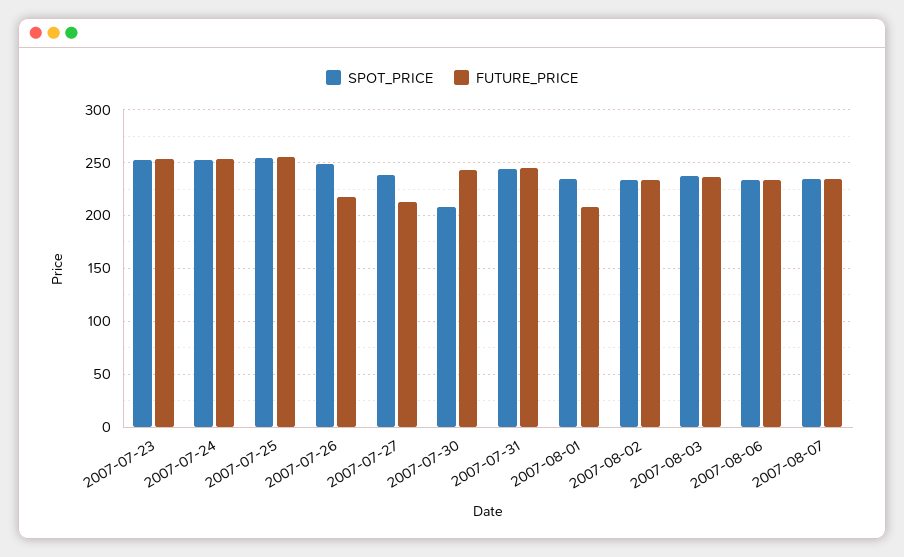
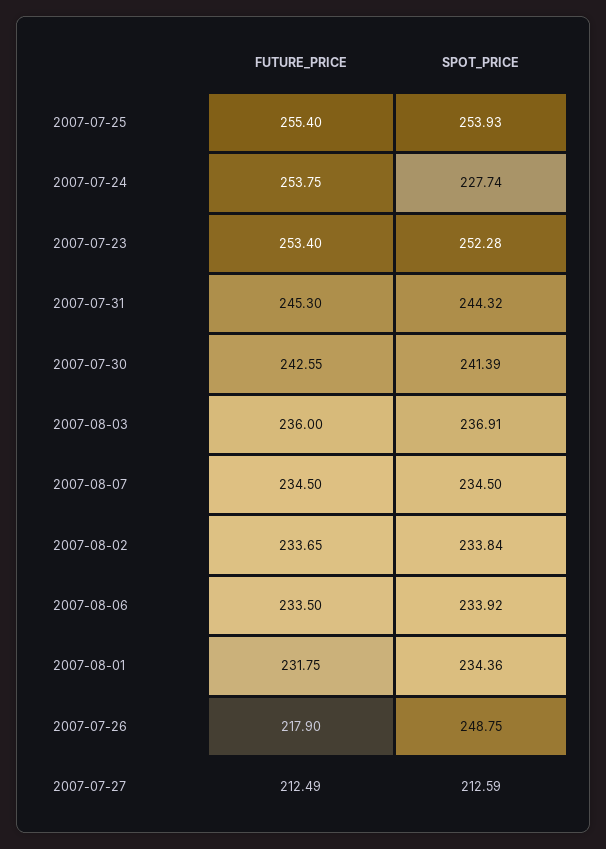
  {
    "SPOT_PRICE": {
      "2007-07-23": 252.28,
-     "2007-07-24": 250,
+     "2007-07-24": 227.74,
      "2007-07-25": 253.93,
      "2007-07-26": 248.75,
-     "2007-07-27": 240,
+     "2007-07-27": 212.59,
-     "2007-07-30": 210,
+     "2007-07-30": 241.39,
      "2007-07-31": 244.32,
      "2007-08-01": 234.36,
      "2007-08-02": 233.84,
      "2007-08-03": 236.91,
      "2007-08-06": 233.92,
      "2007-08-07": 234.5
    },
    "FUTURE_PRICE": {
      "2007-07-23": 253.4,
      "2007-07-24": 253.75,
      "2007-07-25": 255.4,
      "2007-07-26": 217.9,
      "2007-07-27": 212.49,
      "2007-07-30": 242.55,
      "2007-07-31": 245.3,
-     "2007-08-01": 210,
+     "2007-08-01": 231.75,
      "2007-08-02": 233.65,
      "2007-08-03": 236,
      "2007-08-06": 233.5,
      "2007-08-07": 234.5
    }
  }

